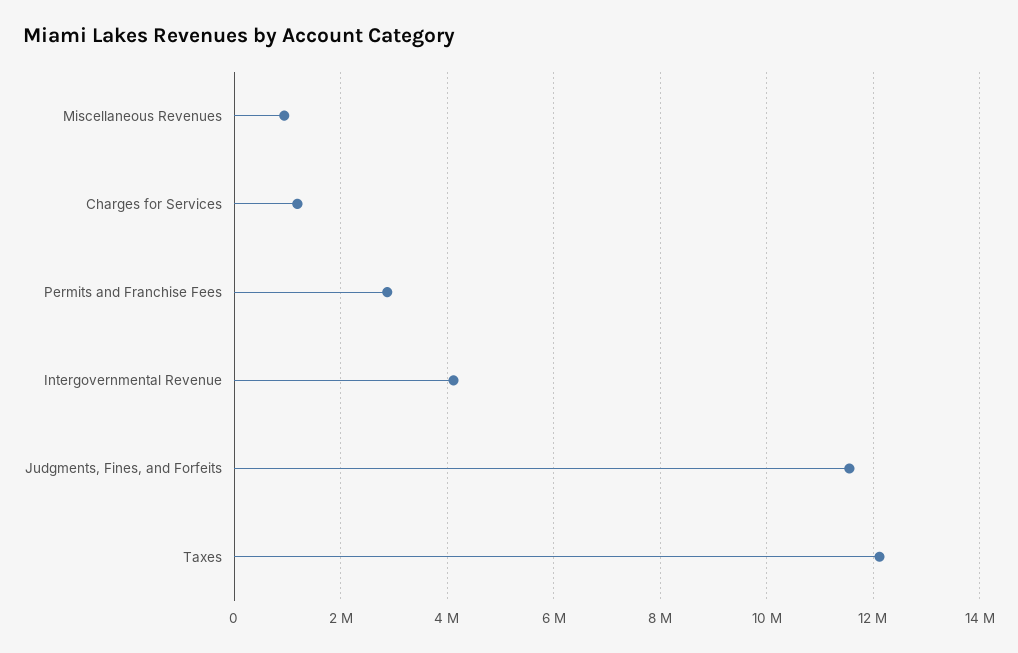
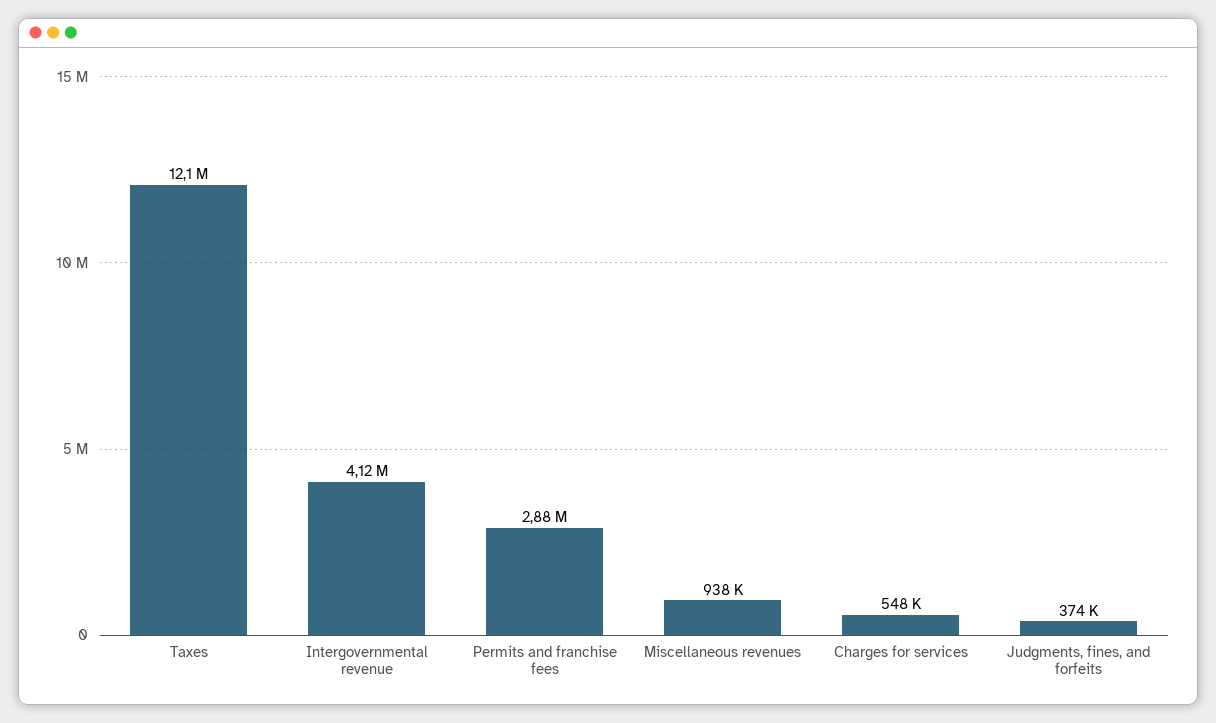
  {
    "Miscellaneous Revenues": 938000,
-   "Charges for Services": 1200000,
+   "Charges for Services": 548000,
    "Permits and Franchise Fees": 2880000,
    "Intergovernmental Revenue": 4120000,
-   "Judgments, Fines, and Forfeits": 11600000,
+   "Judgments, Fines, and Forfeits": 374000,
    "Taxes": 12100000
  }

